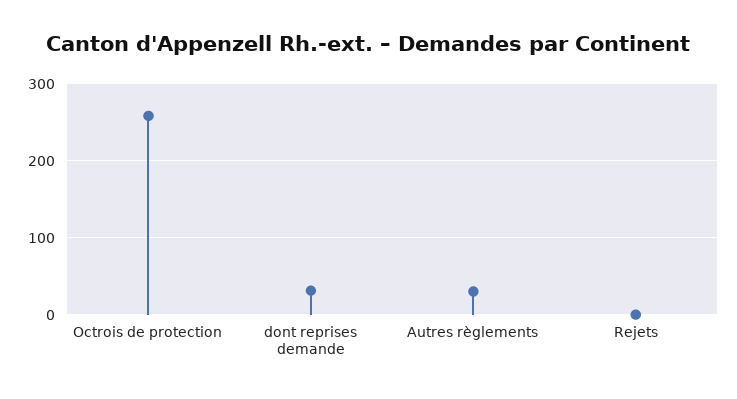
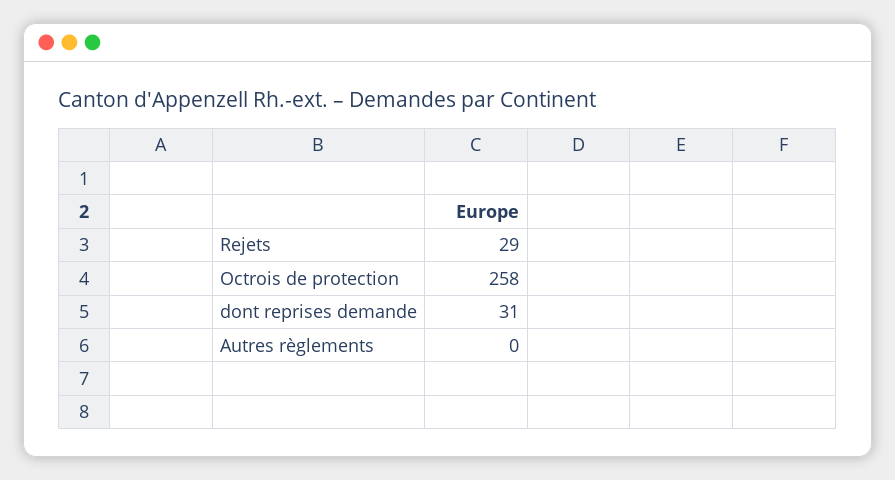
  {
    "Octrois de protection": 258,
    "dont reprises demande": 31,
-   "Autres règlements": 30,
+   "Autres règlements": 0,
-   "Rejets": 0
+   "Rejets": 29
  }

